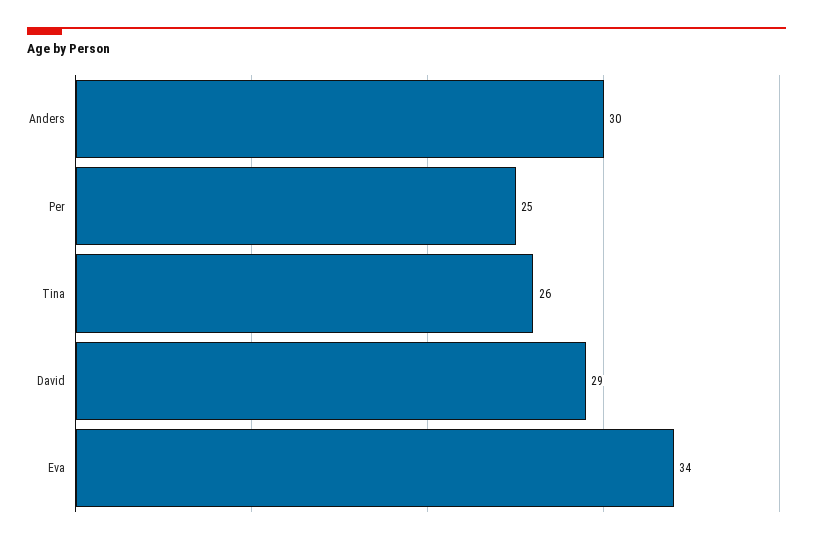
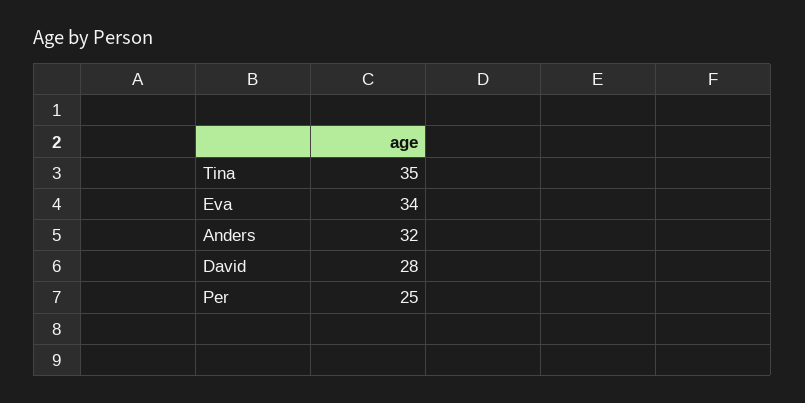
  {
-   "Anders": 30,
+   "Anders": 32,
    "Per": 25,
-   "Tina": 26,
+   "Tina": 35,
-   "David": 29,
+   "David": 28,
    "Eva": 34
  }

